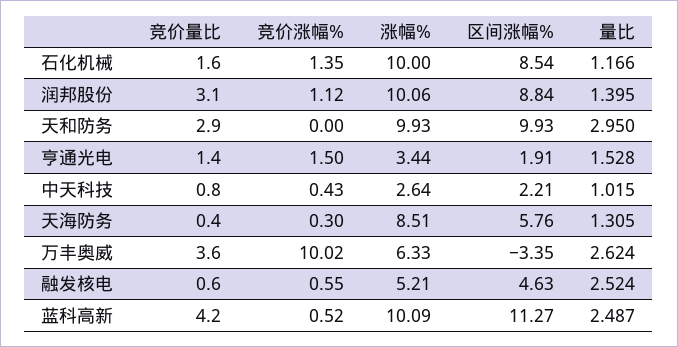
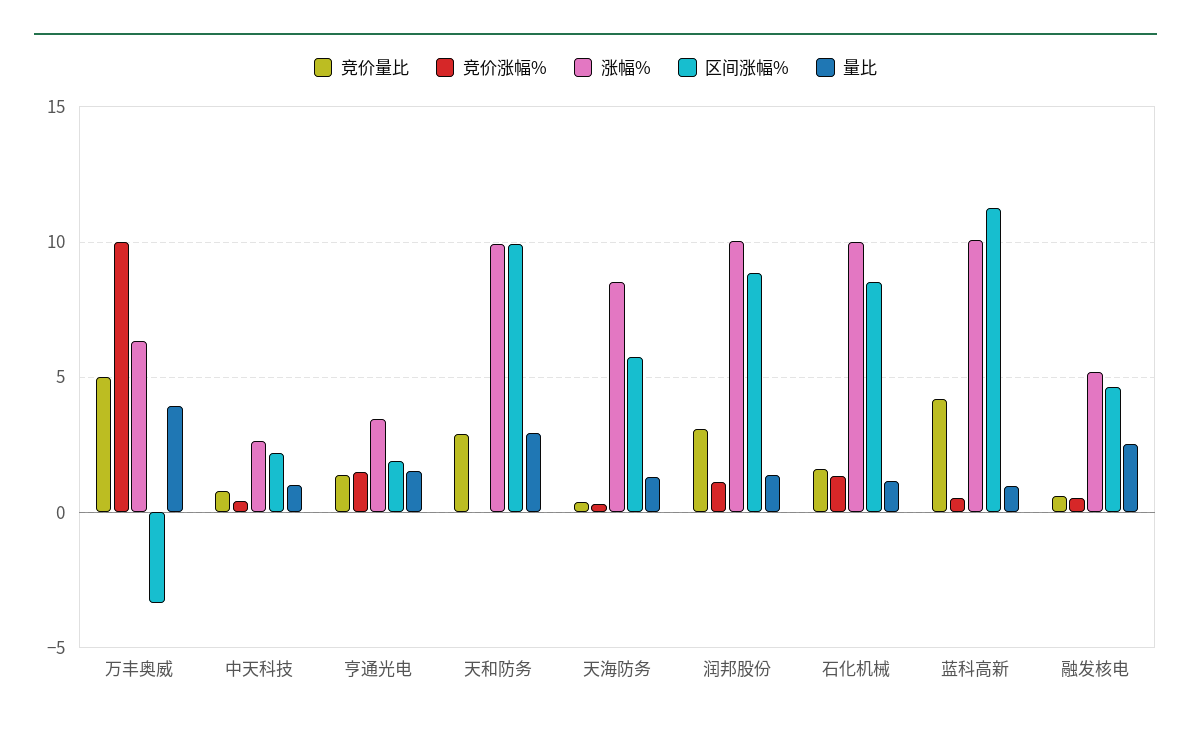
  {
    "竞价量比": {
      "石化机械": 1.6,
      "润邦股份": 3.1,
      "天和防务": 2.9,
      "亨通光电": 1.4,
      "中天科技": 0.8,
      "天海防务": 0.4,
-     "万丰奥威": 3.6,
+     "万丰奥威": 5,
      "融发核电": 0.6,
      "蓝科高新": 4.2
    },
    "竞价涨幅%": {
      "石化机械": 1.35,
      "润邦股份": 1.12,
      "天和防务": 0,
      "亨通光电": 1.5,
      "中天科技": 0.43,
      "天海防务": 0.3,
      "万丰奥威": 10.02,
      "融发核电": 0.55,
      "蓝科高新": 0.52
    },
    "涨幅%": {
      "石化机械": 10,
      "润邦股份": 10.06,
      "天和防务": 9.93,
      "亨通光电": 3.44,
      "中天科技": 2.64,
      "天海防务": 8.51,
      "万丰奥威": 6.33,
      "融发核电": 5.21,
      "蓝科高新": 10.09
    },
    "区间涨幅%": {
      "石化机械": 8.54,
      "润邦股份": 8.84,
      "天和防务": 9.93,
      "亨通光电": 1.91,
      "中天科技": 2.21,
      "天海防务": 5.76,
      "万丰奥威": -3.35,
      "融发核电": 4.63,
      "蓝科高新": 11.27
    },
    "量比": {
      "石化机械": 1.166,
      "润邦股份": 1.395,
      "天和防务": 2.95,
      "亨通光电": 1.528,
      "中天科技": 1.015,
      "天海防务": 1.305,
-     "万丰奥威": 2.624,
+     "万丰奥威": 4,
      "融发核电": 2.524,
-     "蓝科高新": 2.487
+     "蓝科高新": 1
    }
  }

